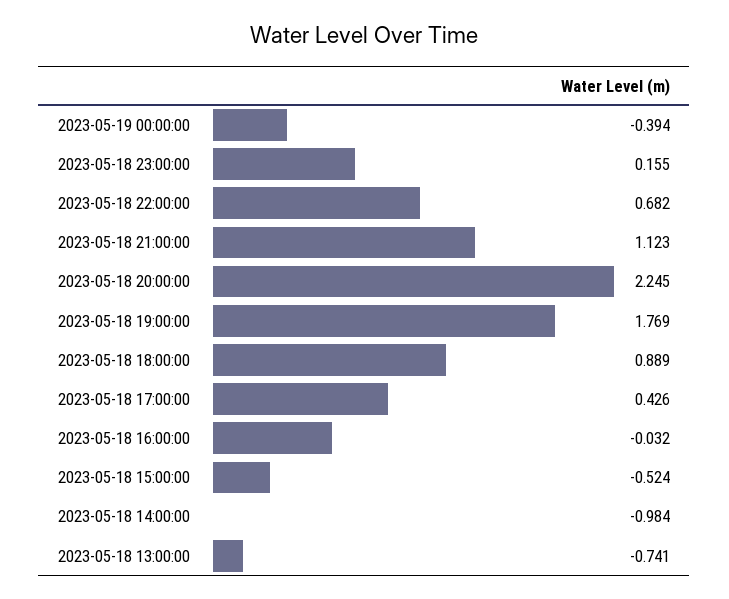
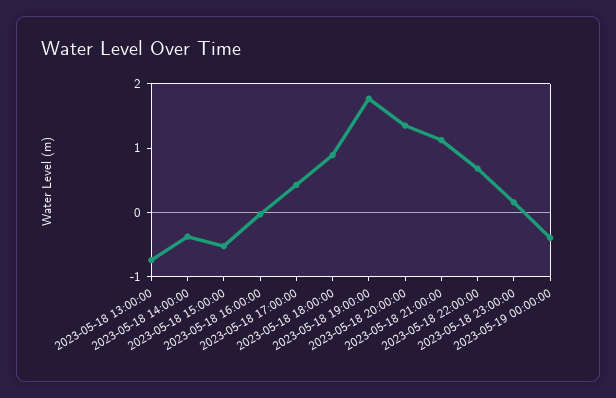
  {
    "2023-05-19 00:00:00": -0.394,
    "2023-05-18 23:00:00": 0.155,
    "2023-05-18 22:00:00": 0.682,
    "2023-05-18 21:00:00": 1.123,
-   "2023-05-18 20:00:00": 2.245,
+   "2023-05-18 20:00:00": 1.4,
    "2023-05-18 19:00:00": 1.769,
    "2023-05-18 18:00:00": 0.889,
    "2023-05-18 17:00:00": 0.426,
    "2023-05-18 16:00:00": -0.032,
    "2023-05-18 15:00:00": -0.524,
-   "2023-05-18 14:00:00": -0.984,
+   "2023-05-18 14:00:00": -0.4,
    "2023-05-18 13:00:00": -0.741
  }

